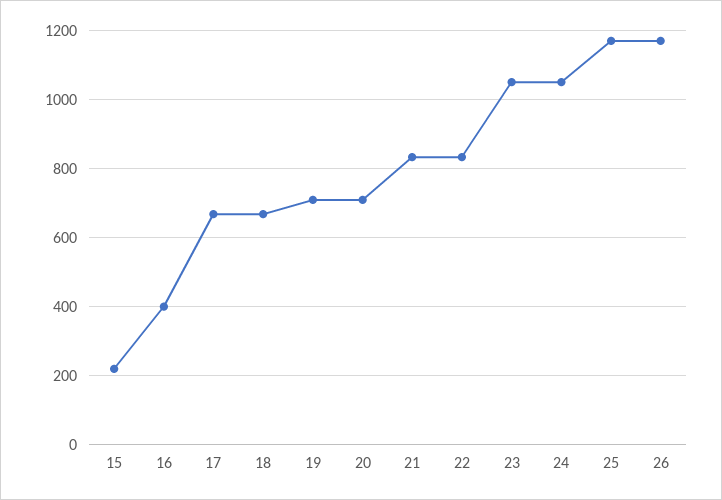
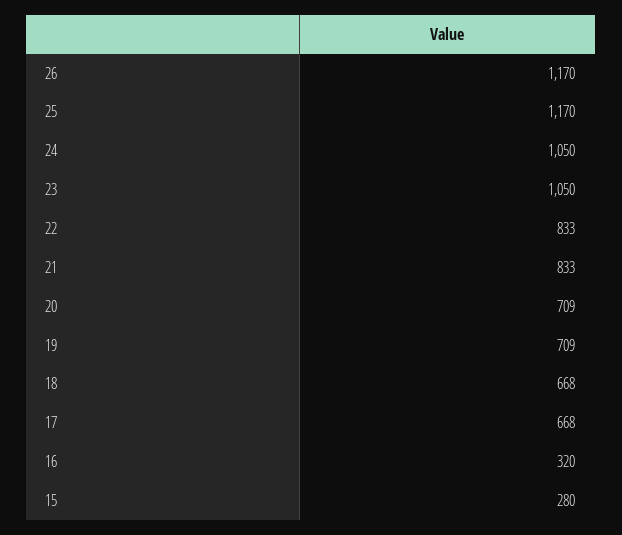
  {
-   "15": 220,
+   "15": 280,
-   "16": 400,
+   "16": 320,
    "17": 668,
    "18": 668,
    "19": 709,
    "20": 709,
    "21": 833,
    "22": 833,
    "23": 1050,
    "24": 1050,
    "25": 1170,
    "26": 1170
  }

